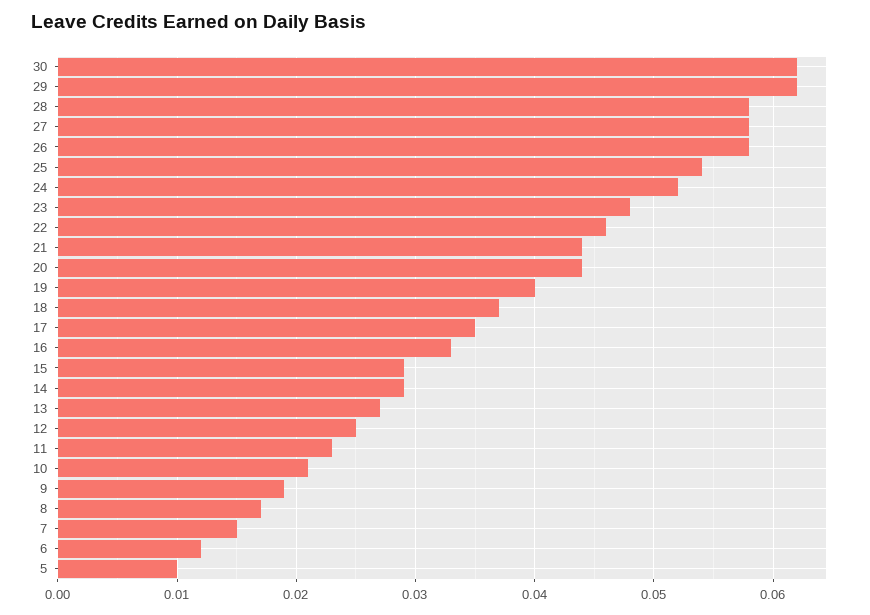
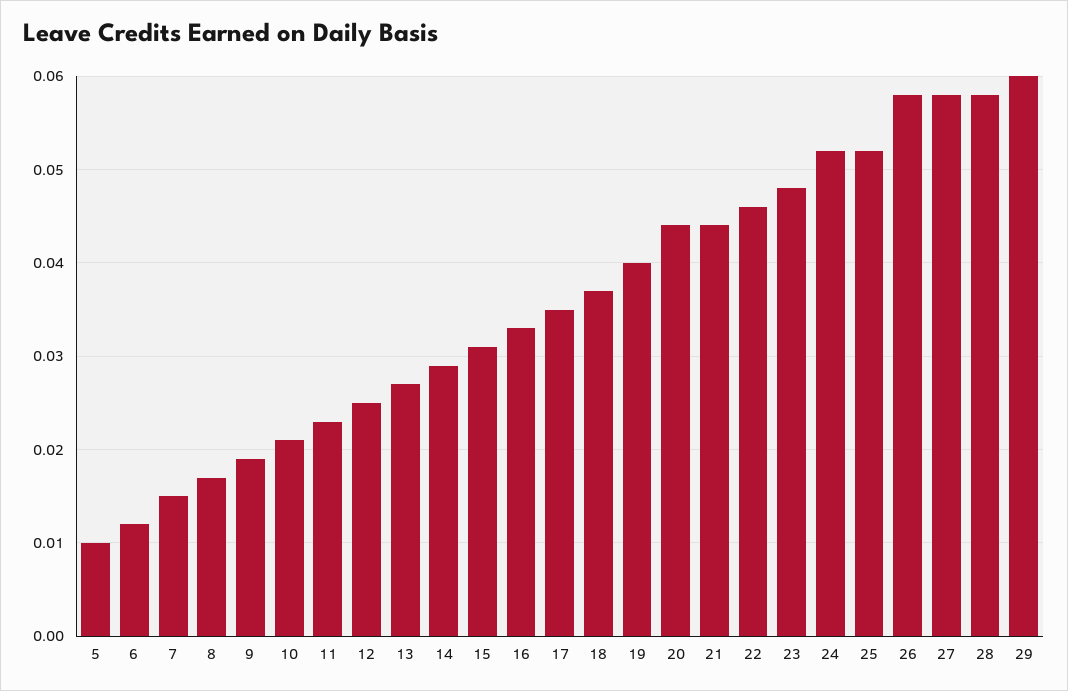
  {
-   "30": 0.062,
-   "29": 0.062,
+   "29": 0.06,
    "28": 0.058,
    "27": 0.058,
    "26": 0.058,
-   "25": 0.054,
+   "25": 0.052,
    "24": 0.052,
    "23": 0.048,
    "22": 0.046,
    "21": 0.044,
    "20": 0.044,
    "19": 0.04,
    "18": 0.037,
    "17": 0.035,
    "16": 0.033,
-   "15": 0.029,
+   "15": 0.031,
    "14": 0.029,
    "13": 0.027,
    "12": 0.025,
    "11": 0.023,
    "10": 0.021,
    "9": 0.019,
    "8": 0.017,
    "7": 0.015,
    "6": 0.012,
    "5": 0.01
  }

